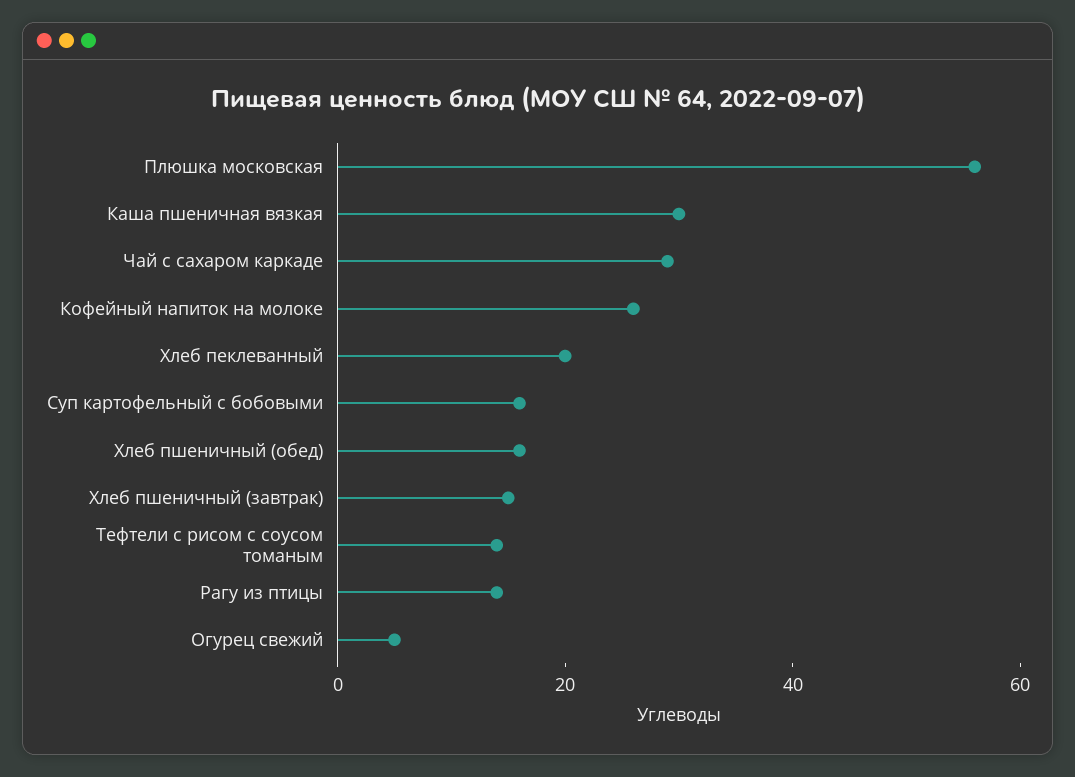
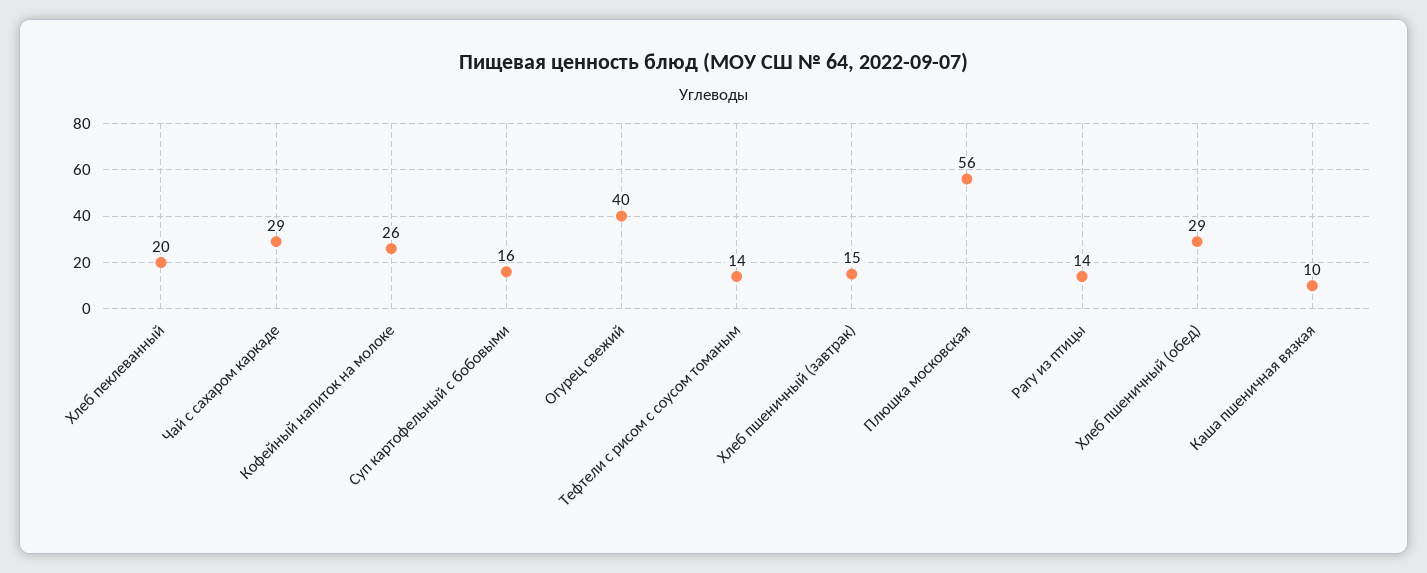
  {
    "Плюшка московская": 56,
-   "Каша пшеничная вязкая": 30,
+   "Каша пшеничная вязкая": 10,
    "Чай с сахаром каркаде": 29,
    "Кофейный напиток на молоке": 26,
    "Хлеб пеклеванный": 20,
    "Суп картофельный с бобовыми": 16,
-   "Хлеб пшеничный (обед)": 15,
+   "Хлеб пшеничный (обед)": 29,
    "Хлеб пшеничный (завтрак)": 15,
    "Тефтели с рисом с соусом томаным": 14,
    "Рагу из птицы": 14,
-   "Огурец свежий": 5
+   "Огурец свежий": 40
  }

